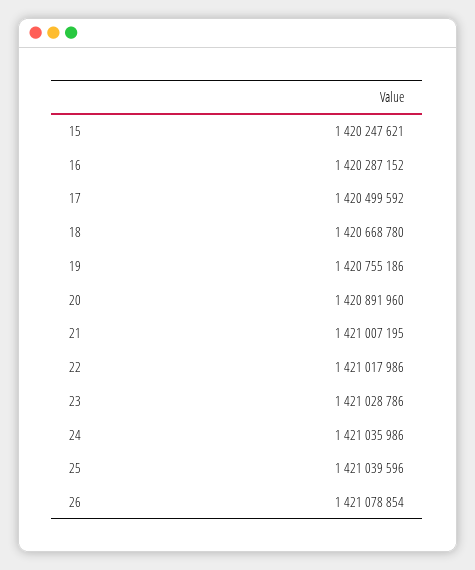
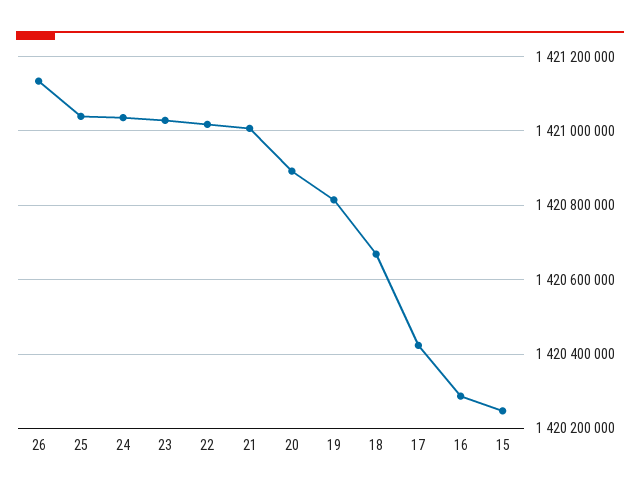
  {
    "15": 1420247621,
    "16": 1420287152,
-   "17": 1420499592,
+   "17": 1420420000,
    "18": 1420668780,
-   "19": 1420755186,
+   "19": 1420820000,
    "20": 1420891960,
    "21": 1421007195,
    "22": 1421017986,
    "23": 1421028786,
    "24": 1421035986,
    "25": 1421039596,
-   "26": 1421078854
+   "26": 1421140000
  }

